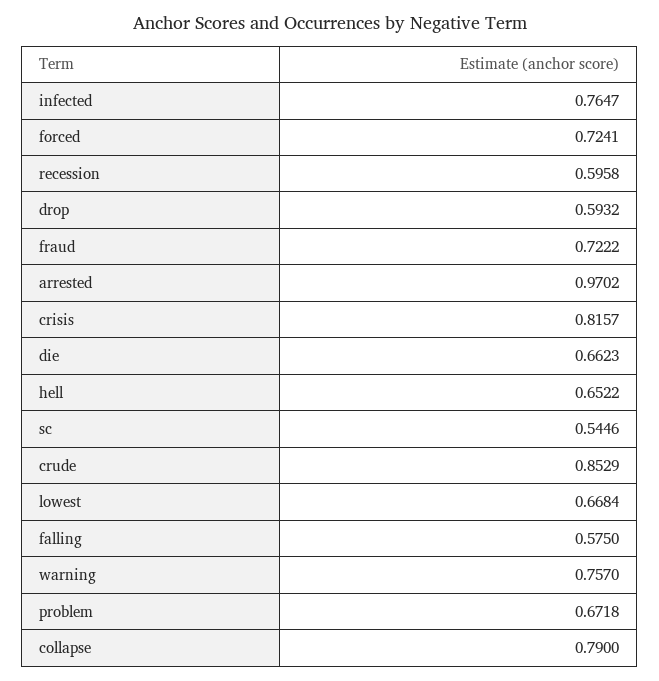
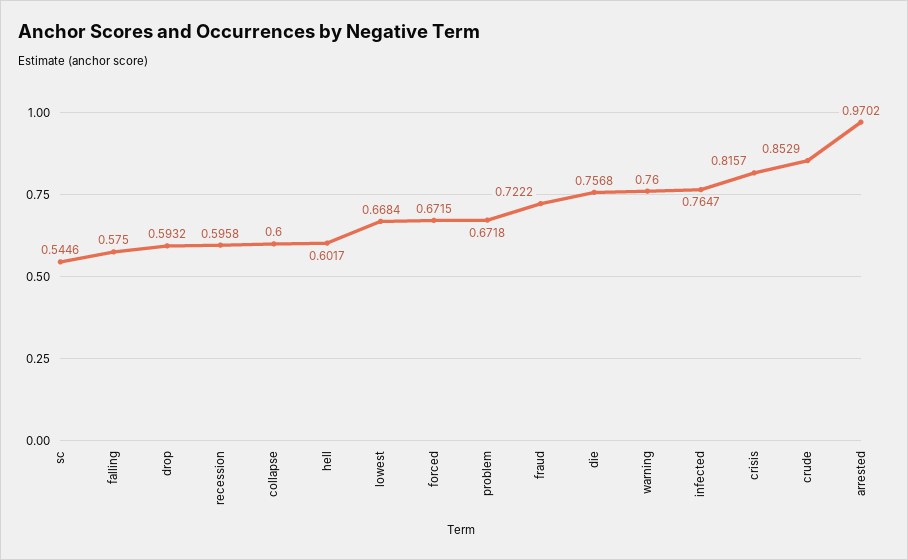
  {
    "infected": 0.7647,
-   "forced": 0.7241,
+   "forced": 0.6715,
    "recession": 0.5958,
    "drop": 0.5932,
    "fraud": 0.7222,
    "arrested": 0.9702,
    "crisis": 0.8157,
-   "die": 0.6623,
+   "die": 0.7568,
-   "hell": 0.6522,
+   "hell": 0.6017,
    "sc": 0.5446,
    "crude": 0.8529,
    "lowest": 0.6684,
    "falling": 0.575,
-   "warning": 0.757,
+   "warning": 0.76,
    "problem": 0.6718,
-   "collapse": 0.79
+   "collapse": 0.6
  }

